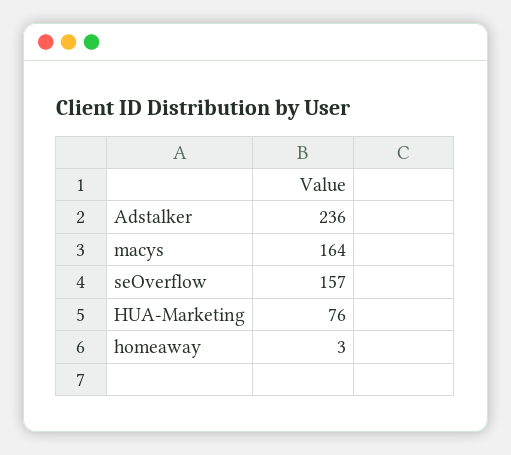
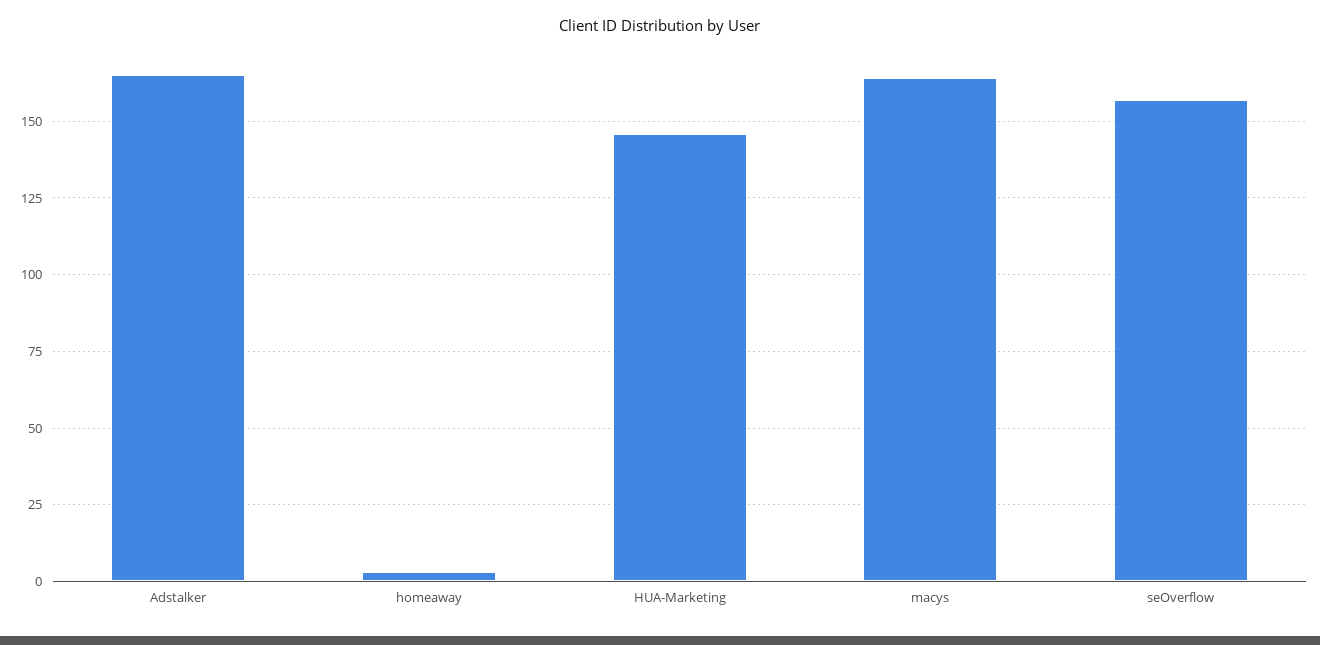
  {
-   "Adstalker": 236,
+   "Adstalker": 165,
    "macys": 164,
    "seOverflow": 157,
-   "HUA-Marketing": 76,
+   "HUA-Marketing": 145,
    "homeaway": 3
  }

